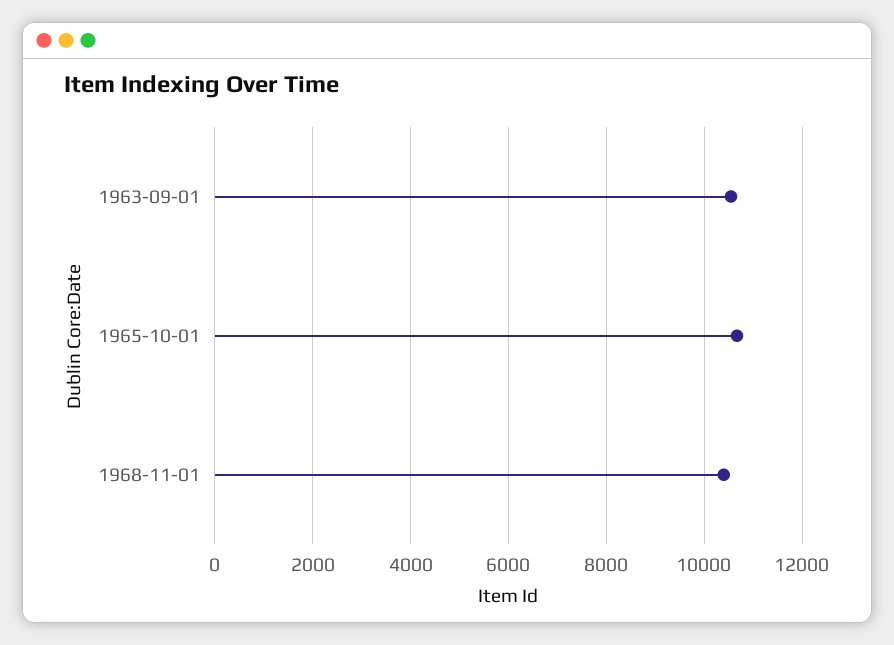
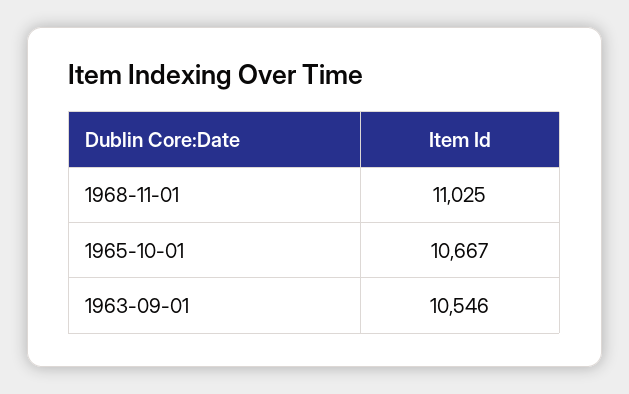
  {
    "1963-09-01": 10546,
    "1965-10-01": 10667,
-   "1968-11-01": 10400
+   "1968-11-01": 11025
  }

